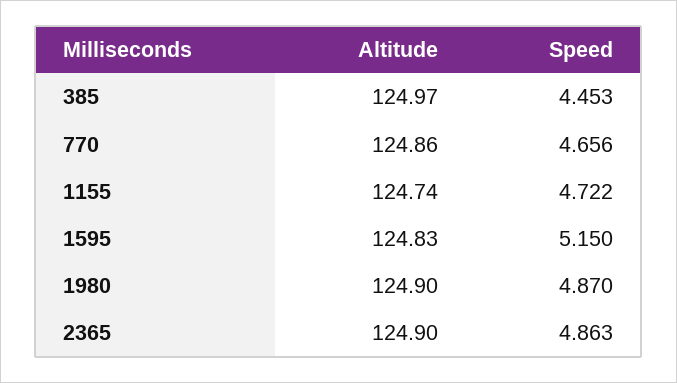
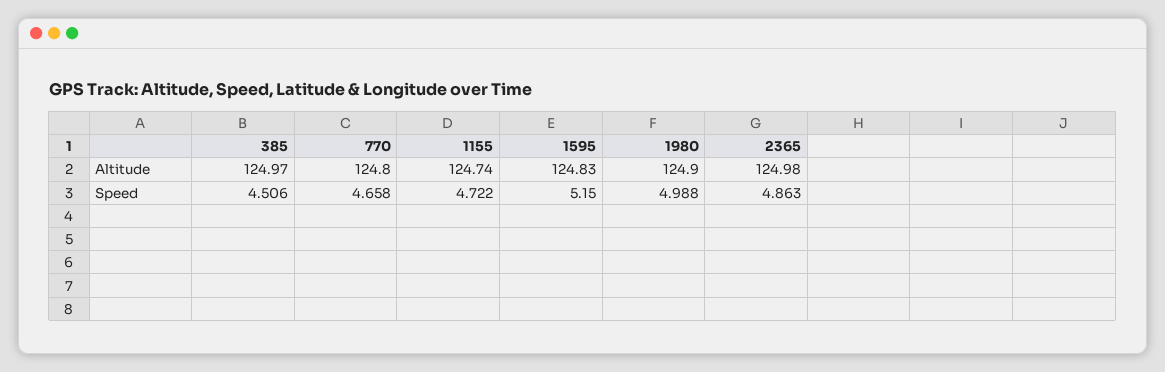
  {
    "Altitude": {
      "385": 124.97,
-     "770": 124.86,
+     "770": 124.8,
      "1155": 124.74,
      "1595": 124.83,
      "1980": 124.9,
-     "2365": 124.9
+     "2365": 124.98
    },
    "Speed": {
-     "385": 4.453,
+     "385": 4.506,
-     "770": 4.656,
+     "770": 4.658,
      "1155": 4.722,
      "1595": 5.15,
-     "1980": 4.87,
+     "1980": 4.988,
      "2365": 4.863
    }
  }

